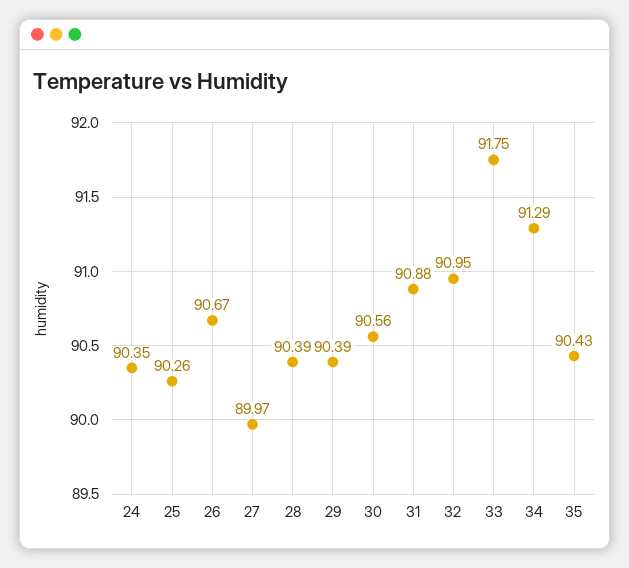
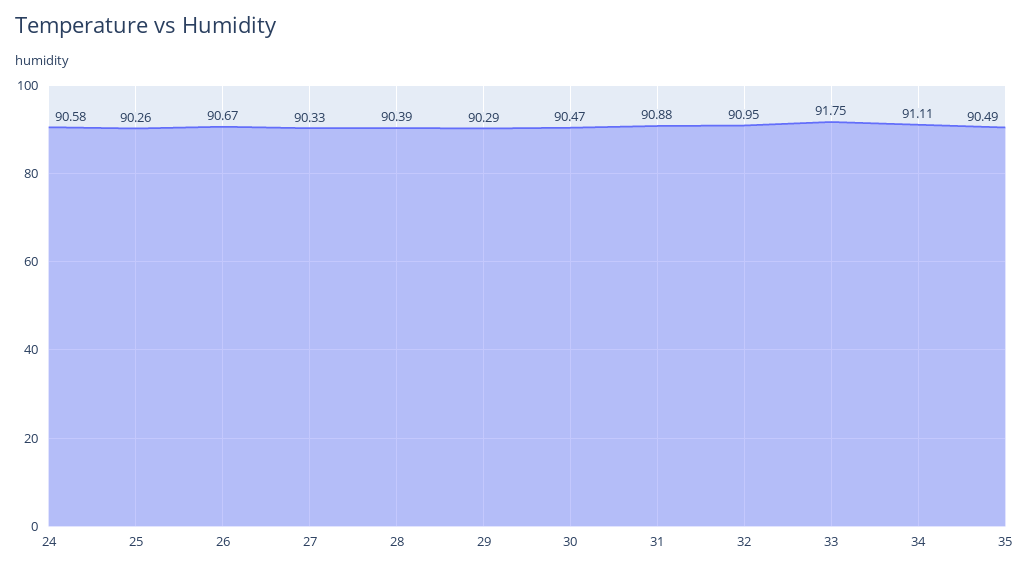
  {
-   "24": 90.35,
+   "24": 90.58,
    "25": 90.26,
    "26": 90.67,
-   "27": 89.97,
+   "27": 90.33,
    "28": 90.39,
-   "29": 90.39,
+   "29": 90.29,
-   "30": 90.56,
+   "30": 90.47,
    "31": 90.88,
    "32": 90.95,
    "33": 91.75,
-   "34": 91.29,
+   "34": 91.11,
-   "35": 90.43
+   "35": 90.49
  }

